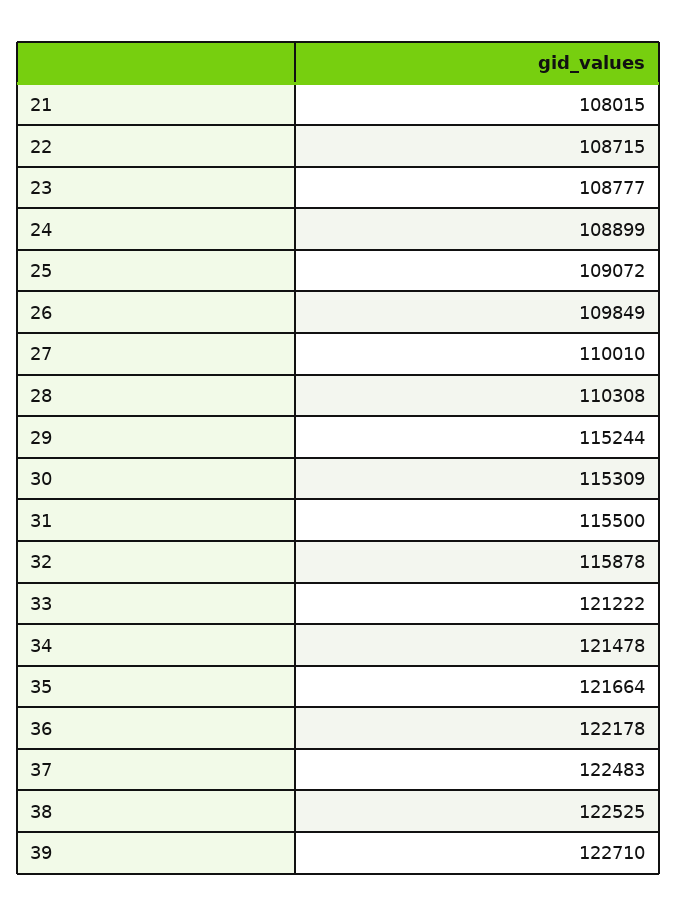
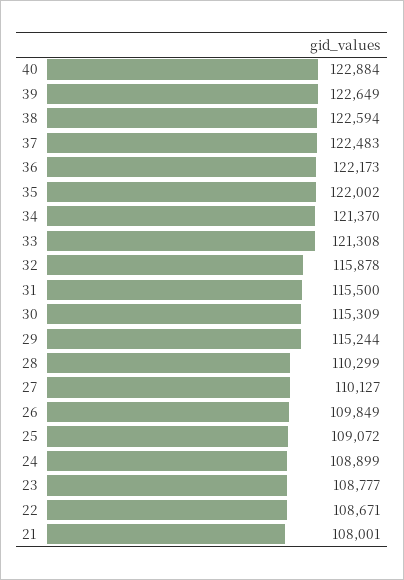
  {
-   "21": 108015,
+   "21": 108001,
-   "22": 108715,
+   "22": 108671,
    "23": 108777,
    "24": 108899,
    "25": 109072,
    "26": 109849,
-   "27": 110010,
+   "27": 110127,
-   "28": 110308,
+   "28": 110299,
    "29": 115244,
    "30": 115309,
    "31": 115500,
    "32": 115878,
-   "33": 121222,
+   "33": 121308,
-   "34": 121478,
+   "34": 121370,
-   "35": 121664,
+   "35": 122002,
-   "36": 122178,
+   "36": 122173,
    "37": 122483,
-   "38": 122525,
+   "38": 122594,
-   "39": 122710
+   "39": 122649,
+   "40": 122884
  }

